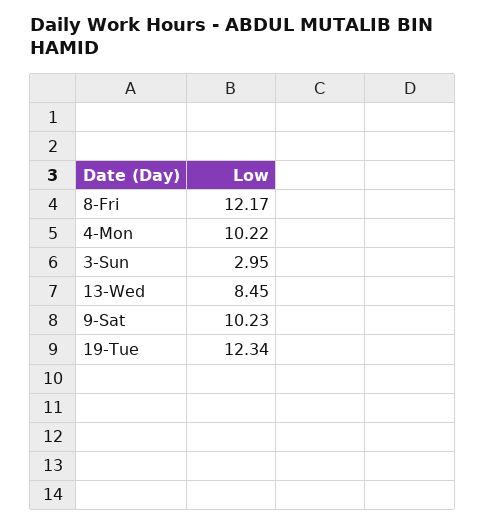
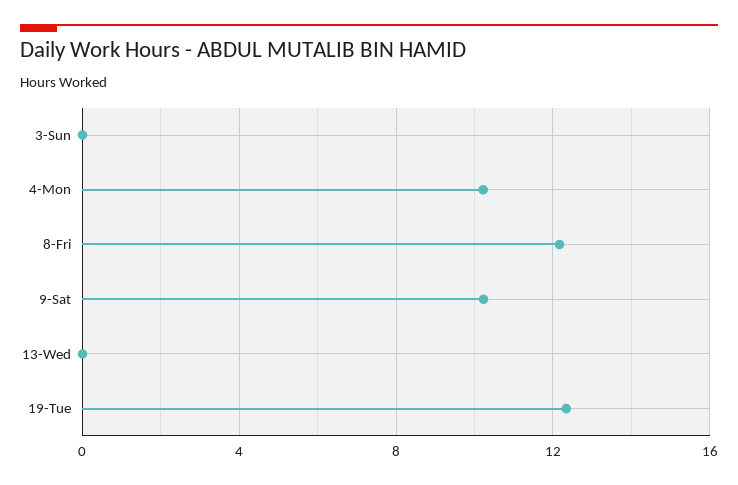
  {
    "8-Fri": 12.17,
    "4-Mon": 10.22,
-   "3-Sun": 2.95,
+   "3-Sun": 0,
-   "13-Wed": 8.45,
+   "13-Wed": 0,
    "9-Sat": 10.23,
    "19-Tue": 12.34
  }

